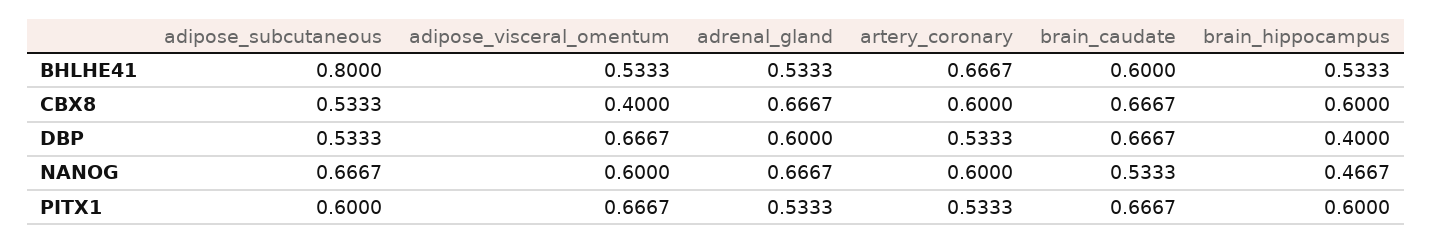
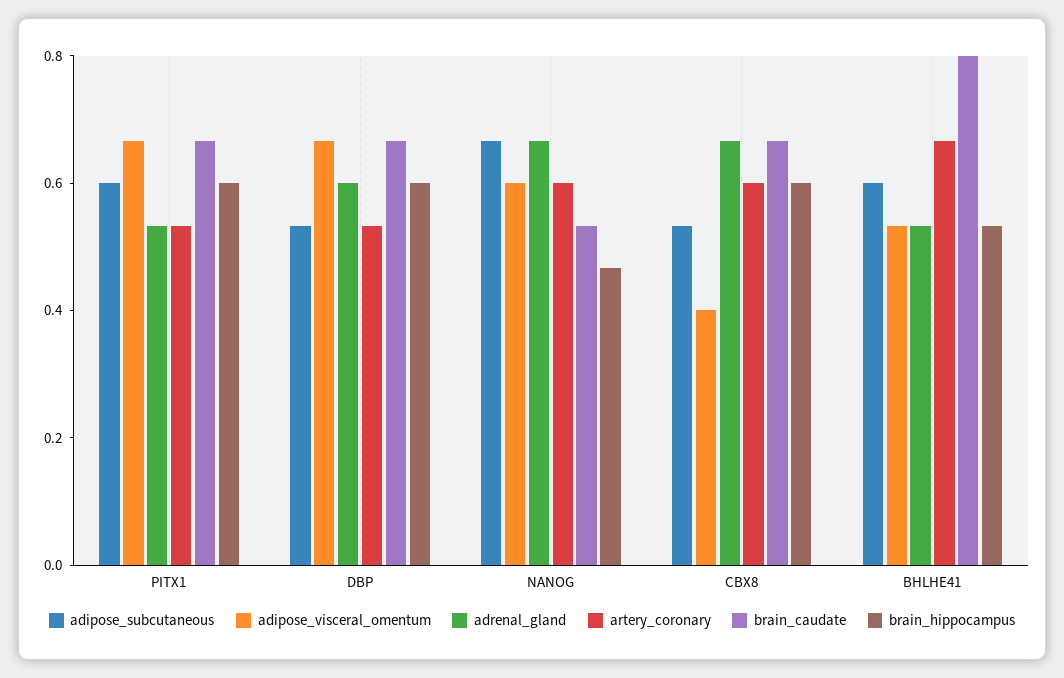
  {
    "adipose_subcutaneous": {
-     "BHLHE41": 0.8,
+     "BHLHE41": 0.6,
      "CBX8": 0.5333,
      "DBP": 0.5333,
      "NANOG": 0.6667,
      "PITX1": 0.6
    },
    "adipose_visceral_omentum": {
      "BHLHE41": 0.5333,
      "CBX8": 0.4,
      "DBP": 0.6667,
      "NANOG": 0.6,
      "PITX1": 0.6667
    },
    "adrenal_gland": {
      "BHLHE41": 0.5333,
      "CBX8": 0.6667,
      "DBP": 0.6,
      "NANOG": 0.6667,
      "PITX1": 0.5333
    },
    "artery_coronary": {
      "BHLHE41": 0.6667,
      "CBX8": 0.6,
      "DBP": 0.5333,
      "NANOG": 0.6,
      "PITX1": 0.5333
    },
    "brain_caudate": {
-     "BHLHE41": 0.6,
+     "BHLHE41": 0.8,
      "CBX8": 0.6667,
      "DBP": 0.6667,
      "NANOG": 0.5333,
      "PITX1": 0.6667
    },
    "brain_hippocampus": {
      "BHLHE41": 0.5333,
      "CBX8": 0.6,
-     "DBP": 0.4,
+     "DBP": 0.6,
      "NANOG": 0.4667,
      "PITX1": 0.6
    }
  }

